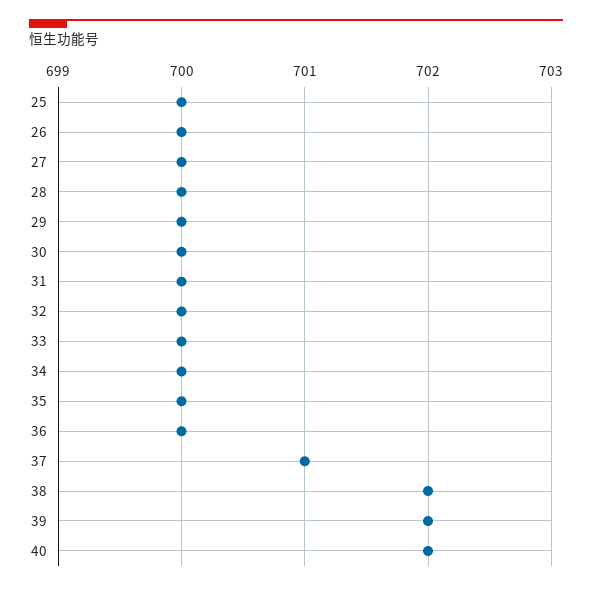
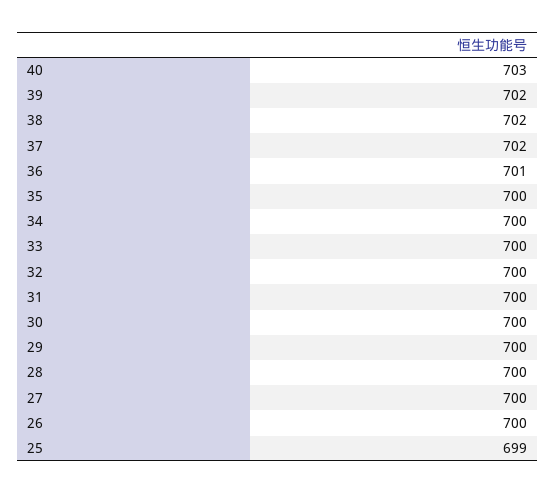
  {
-   "25": 700,
+   "25": 699,
    "26": 700,
    "27": 700,
    "28": 700,
    "29": 700,
    "30": 700,
    "31": 700,
    "32": 700,
    "33": 700,
    "34": 700,
    "35": 700,
-   "36": 700,
+   "36": 701,
-   "37": 701,
+   "37": 702,
    "38": 702,
    "39": 702,
-   "40": 702
+   "40": 703
  }

